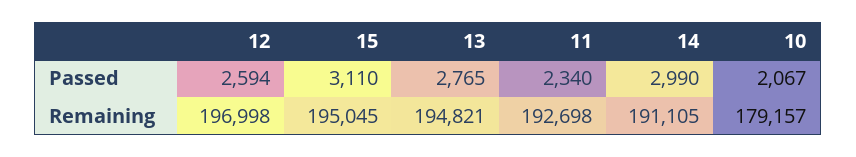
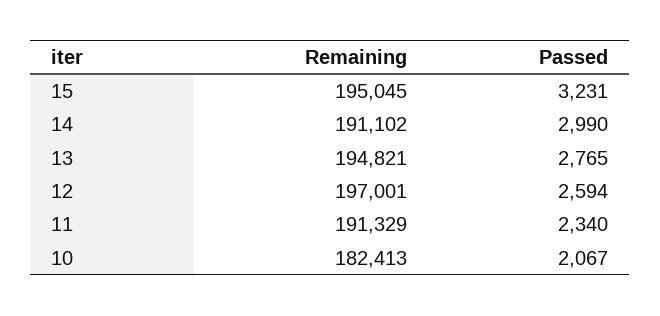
  {
    "12": {
      "Passed": 2594,
-     "Remaining": 196998
+     "Remaining": 197001
    },
    "15": {
-     "Passed": 3110,
+     "Passed": 3231,
      "Remaining": 195045
    },
    "13": {
      "Passed": 2765,
      "Remaining": 194821
    },
    "11": {
      "Passed": 2340,
-     "Remaining": 192698
+     "Remaining": 191329
    },
    "14": {
      "Passed": 2990,
-     "Remaining": 191105
+     "Remaining": 191102
    },
    "10": {
      "Passed": 2067,
-     "Remaining": 179157
+     "Remaining": 182413
    }
  }

